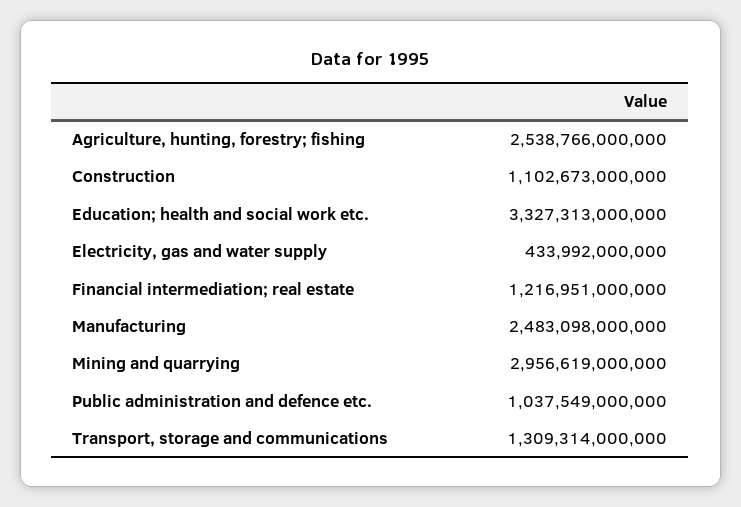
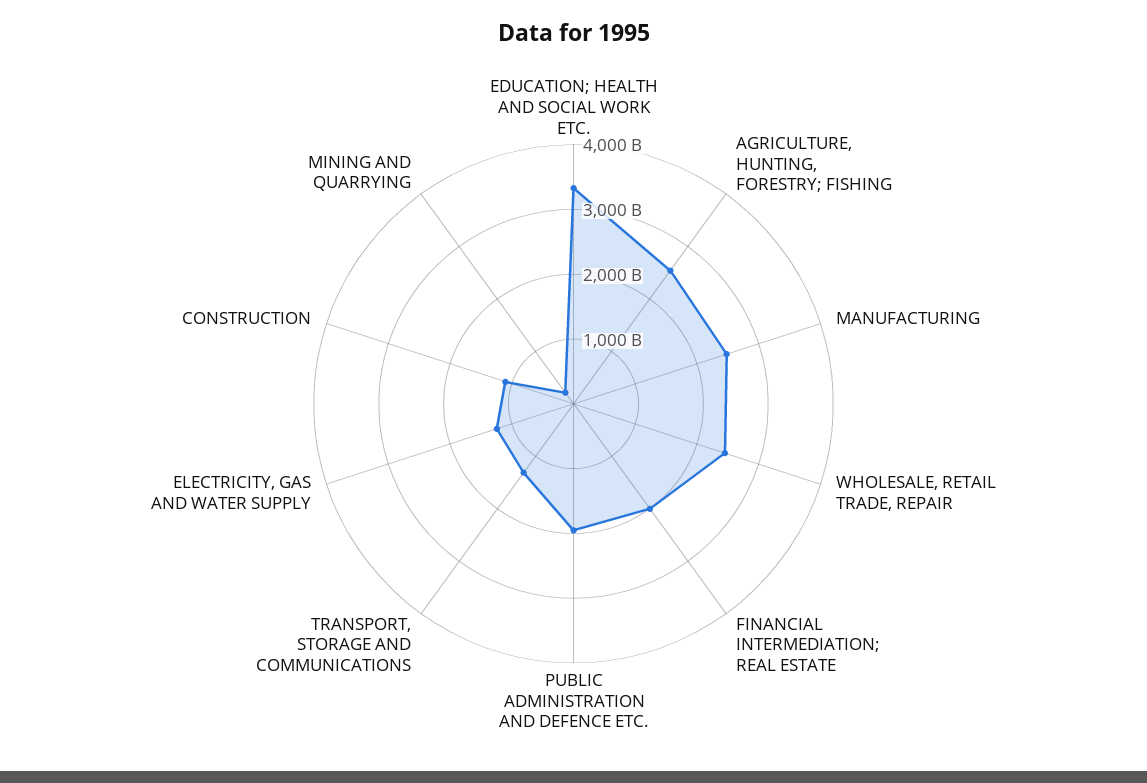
  {
    "Agriculture, hunting, forestry; fishing": 2538766000000,
    "Construction": 1102673000000,
    "Education; health and social work etc.": 3327313000000,
-   "Electricity, gas and water supply": 433992000000,
+   "Electricity, gas and water supply": 1200000000000,
-   "Financial intermediation; real estate": 1216951000000,
+   "Financial intermediation; real estate": 2000000000000,
    "Manufacturing": 2483098000000,
-   "Mining and quarrying": 2956619000000,
+   "Mining and quarrying": 200000000000,
-   "Public administration and defence etc.": 1037549000000,
+   "Public administration and defence etc.": 2000000000000,
-   "Transport, storage and communications": 1309314000000
+   "Transport, storage and communications": 1309314000000,
+   "WHOLESALE, RETAIL TRADE, REPAIR": 2400000000000
  }

